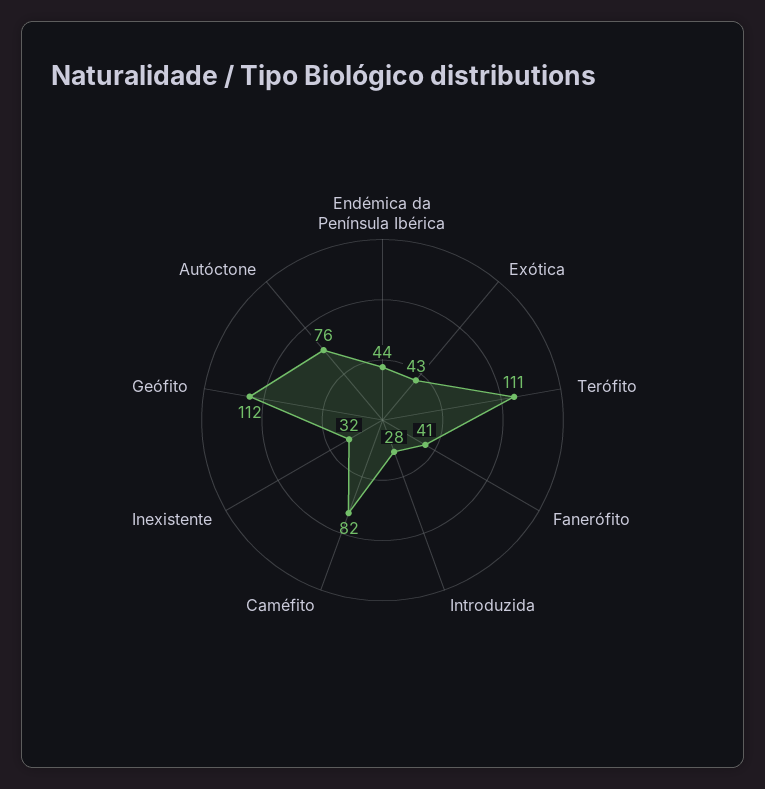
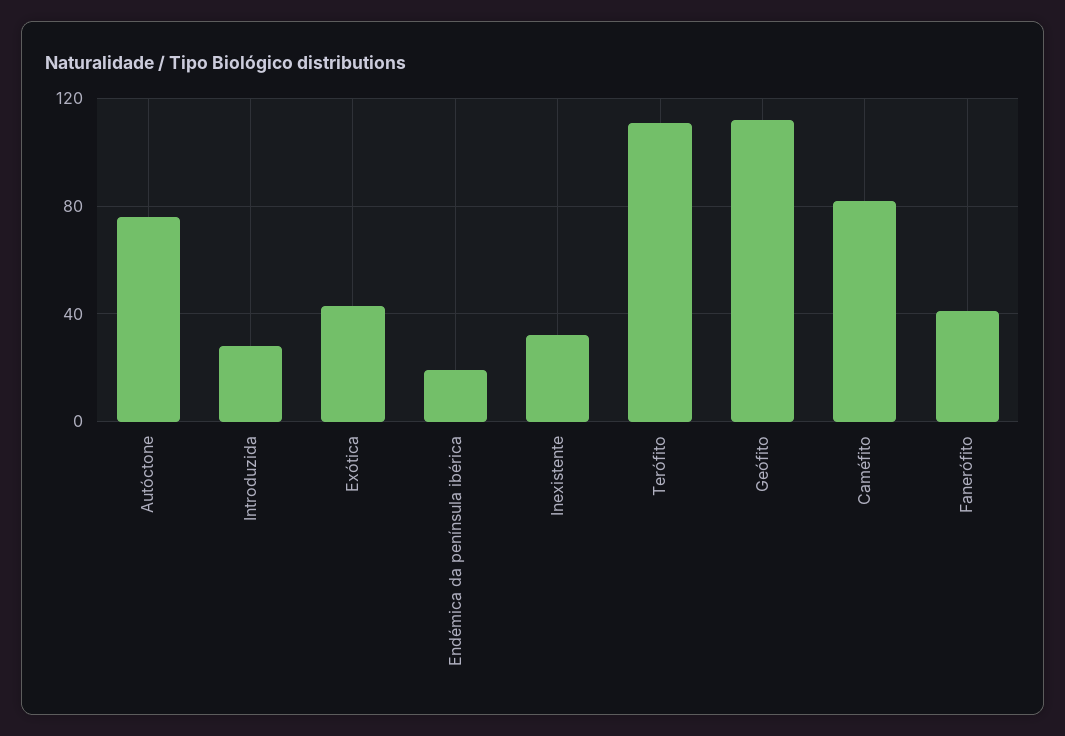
  {
-   "Endémica da Península Ibérica": 44,
+   "Endémica da Península Ibérica": 20,
    "Exótica": 43,
    "Terófito": 111,
    "Fanerófito": 41,
    "Introduzida": 28,
    "Caméfito": 82,
    "Inexistente": 32,
    "Geófito": 112,
    "Autóctone": 76
  }

